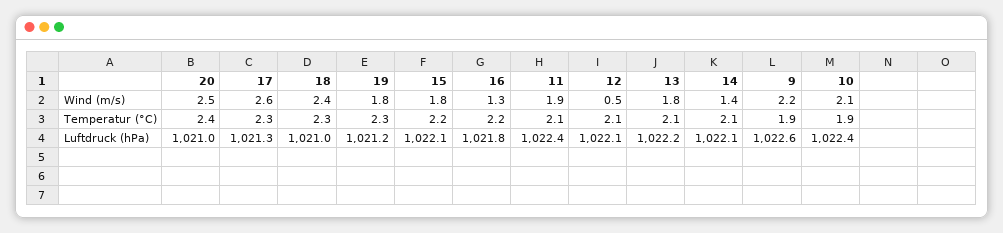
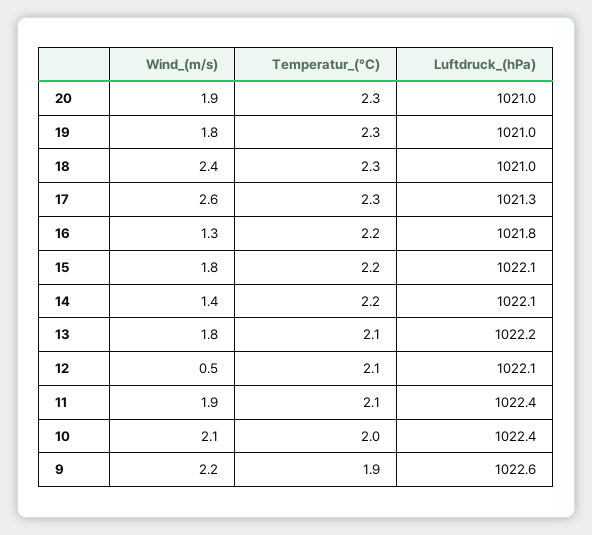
  {
    "20": {
-     "Wind (m/s)": 2.5,
+     "Wind (m/s)": 1.9,
-     "Temperatur (°C)": 2.4,
+     "Temperatur (°C)": 2.3,
      "Luftdruck (hPa)": 1021
    },
    "17": {
      "Wind (m/s)": 2.6,
      "Temperatur (°C)": 2.3,
      "Luftdruck (hPa)": 1021.3
    },
    "18": {
      "Wind (m/s)": 2.4,
      "Temperatur (°C)": 2.3,
      "Luftdruck (hPa)": 1021
    },
    "19": {
      "Wind (m/s)": 1.8,
      "Temperatur (°C)": 2.3,
-     "Luftdruck (hPa)": 1021.2
+     "Luftdruck (hPa)": 1021
    },
    "15": {
      "Wind (m/s)": 1.8,
      "Temperatur (°C)": 2.2,
      "Luftdruck (hPa)": 1022.1
    },
    "16": {
      "Wind (m/s)": 1.3,
      "Temperatur (°C)": 2.2,
      "Luftdruck (hPa)": 1021.8
    },
    "11": {
      "Wind (m/s)": 1.9,
      "Temperatur (°C)": 2.1,
      "Luftdruck (hPa)": 1022.4
    },
    "12": {
      "Wind (m/s)": 0.5,
      "Temperatur (°C)": 2.1,
      "Luftdruck (hPa)": 1022.1
    },
    "13": {
      "Wind (m/s)": 1.8,
      "Temperatur (°C)": 2.1,
      "Luftdruck (hPa)": 1022.2
    },
    "14": {
      "Wind (m/s)": 1.4,
-     "Temperatur (°C)": 2.1,
+     "Temperatur (°C)": 2.2,
      "Luftdruck (hPa)": 1022.1
    },
    "9": {
      "Wind (m/s)": 2.2,
      "Temperatur (°C)": 1.9,
      "Luftdruck (hPa)": 1022.6
    },
    "10": {
      "Wind (m/s)": 2.1,
-     "Temperatur (°C)": 1.9,
+     "Temperatur (°C)": 2,
      "Luftdruck (hPa)": 1022.4
    }
  }

